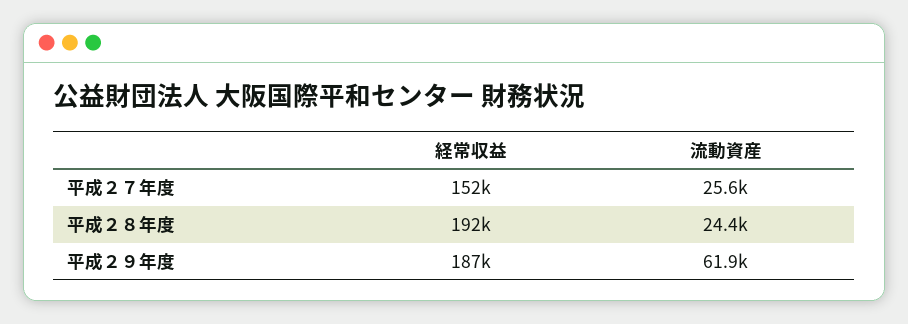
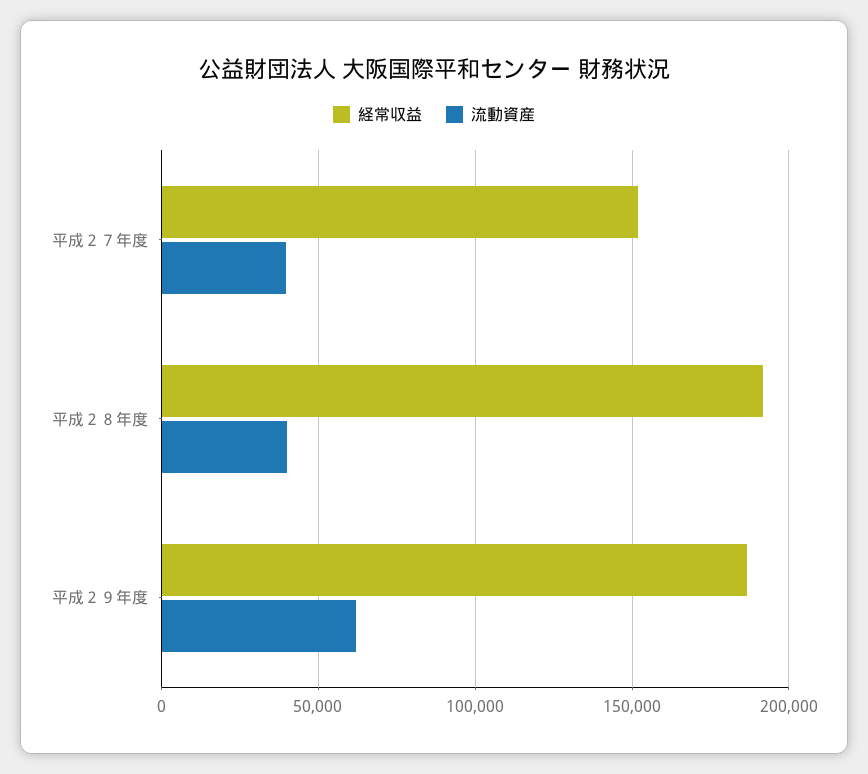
  {
    "経常収益": {
      "平成２７年度": 152000,
      "平成２８年度": 192000,
      "平成２９年度": 187000
    },
    "流動資産": {
-     "平成２７年度": 25600,
+     "平成２７年度": 40000,
-     "平成２８年度": 24400,
+     "平成２８年度": 40000,
      "平成２９年度": 61900
    }
  }

